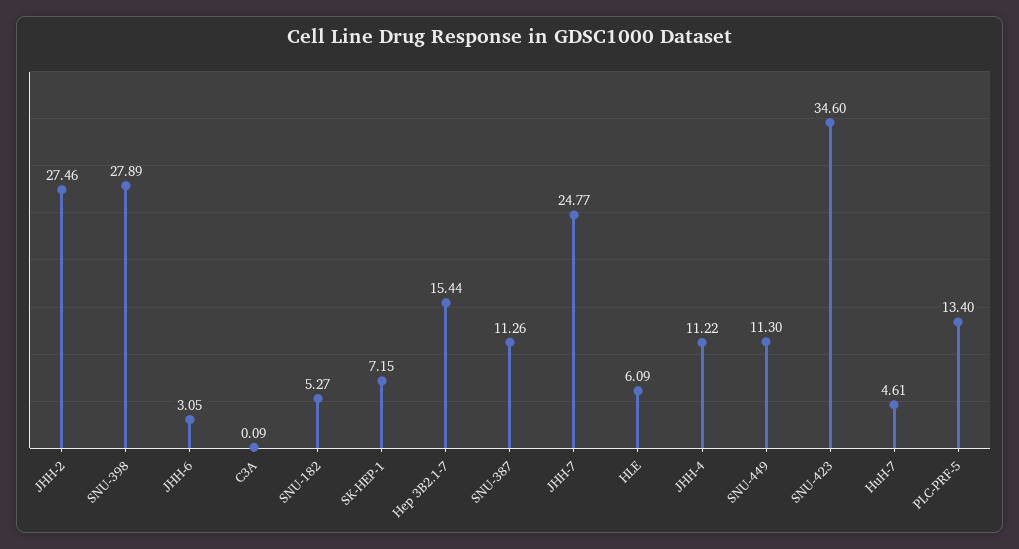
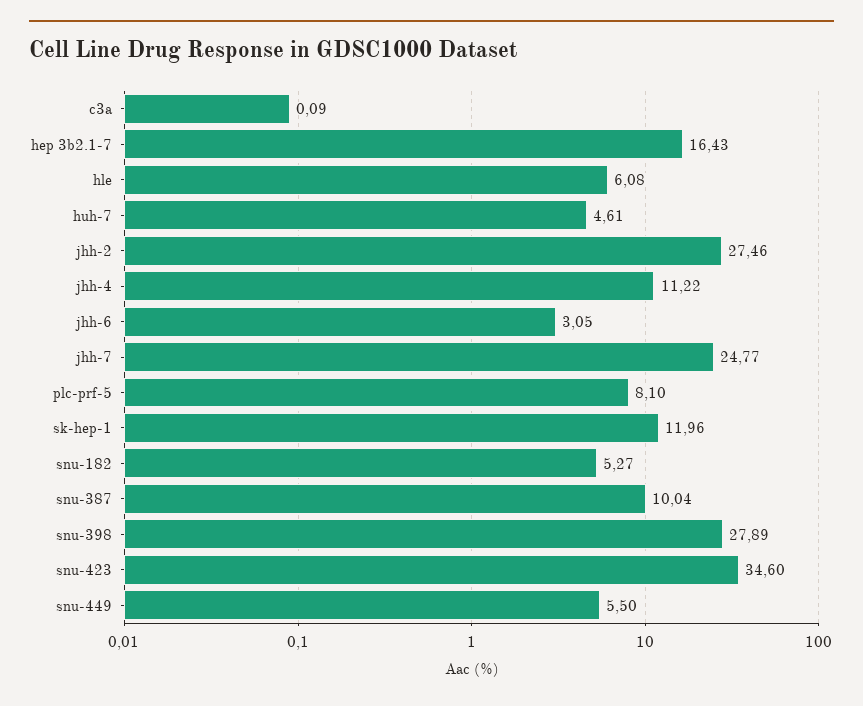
  {
    "JHH-2": 27.46,
    "SNU-398": 27.89,
    "JHH-6": 3.05,
    "C3A": 0.09,
    "SNU-182": 5.27,
-   "SK-HEP-1": 7.15,
+   "SK-HEP-1": 11.96,
-   "Hep 3B2.1-7": 15.44,
+   "Hep 3B2.1-7": 16.43,
-   "SNU-387": 11.26,
+   "SNU-387": 10.04,
    "JHH-7": 24.77,
-   "HLE": 6.09,
+   "HLE": 6.08,
    "JHH-4": 11.22,
-   "SNU-449": 11.3,
+   "SNU-449": 5.5,
    "SNU-423": 34.6,
    "HuH-7": 4.61,
-   "PLC-PRF-5": 13.4
+   "PLC-PRF-5": 8.1
  }

